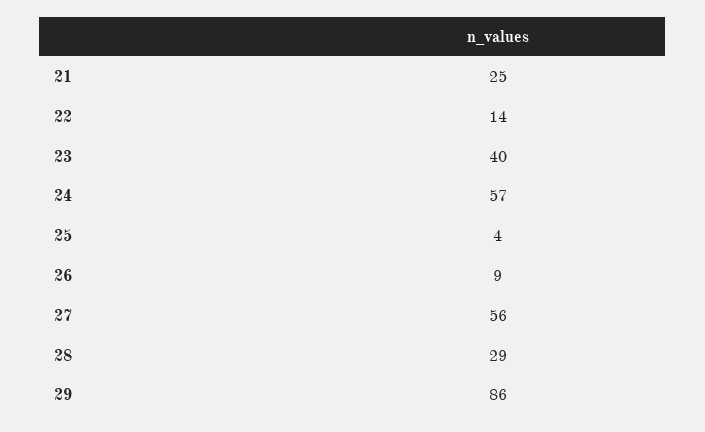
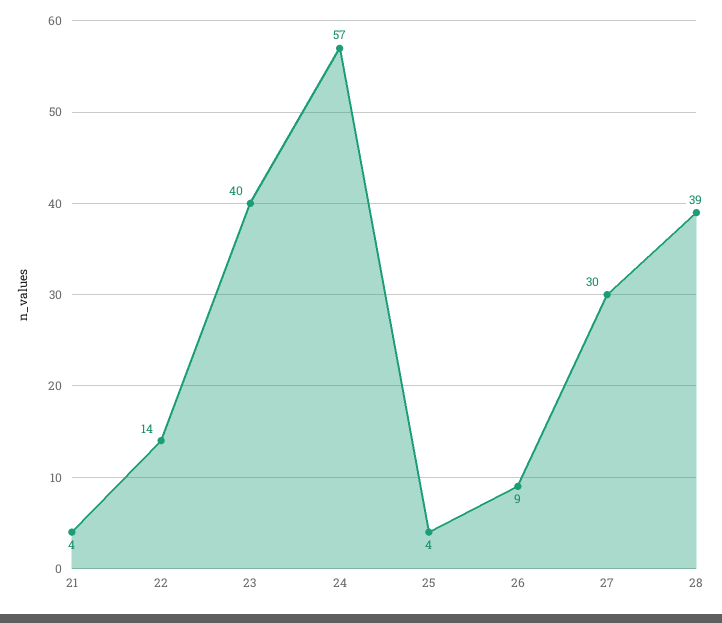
  {
-   "21": 25,
+   "21": 4,
    "22": 14,
    "23": 40,
    "24": 57,
    "25": 4,
    "26": 9,
-   "27": 56,
+   "27": 30,
-   "28": 29,
+   "28": 39
-   "29": 86
  }

